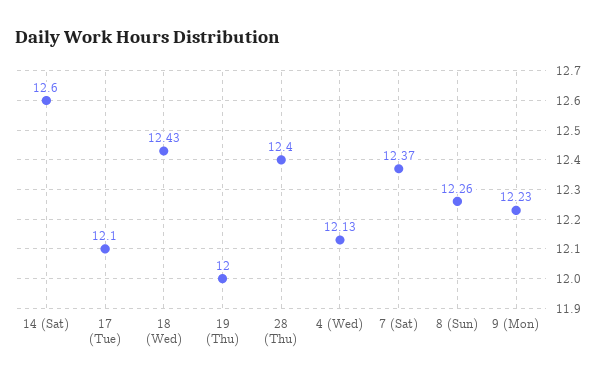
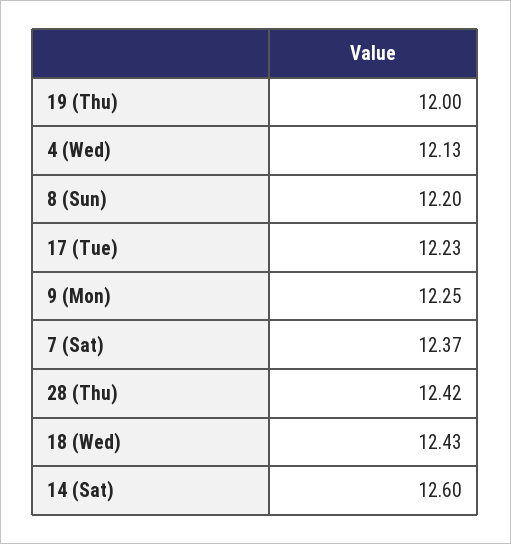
  {
    "14 (Sat)": 12.6,
-   "17 (Tue)": 12.1,
+   "17 (Tue)": 12.23,
    "18 (Wed)": 12.43,
    "19 (Thu)": 12,
-   "28 (Thu)": 12.4,
+   "28 (Thu)": 12.42,
    "4 (Wed)": 12.13,
    "7 (Sat)": 12.37,
-   "8 (Sun)": 12.26,
+   "8 (Sun)": 12.2,
-   "9 (Mon)": 12.23
+   "9 (Mon)": 12.25
  }

